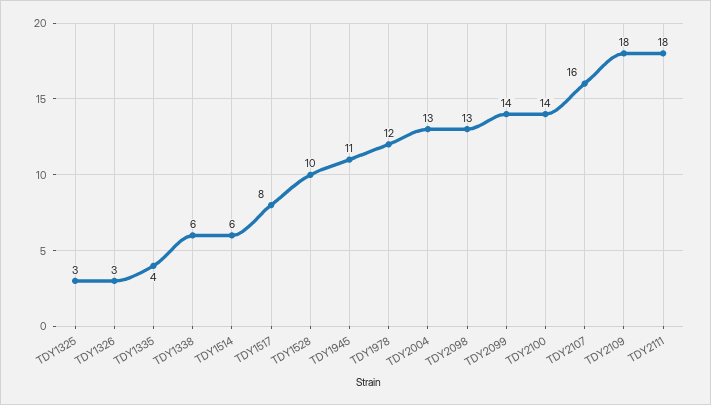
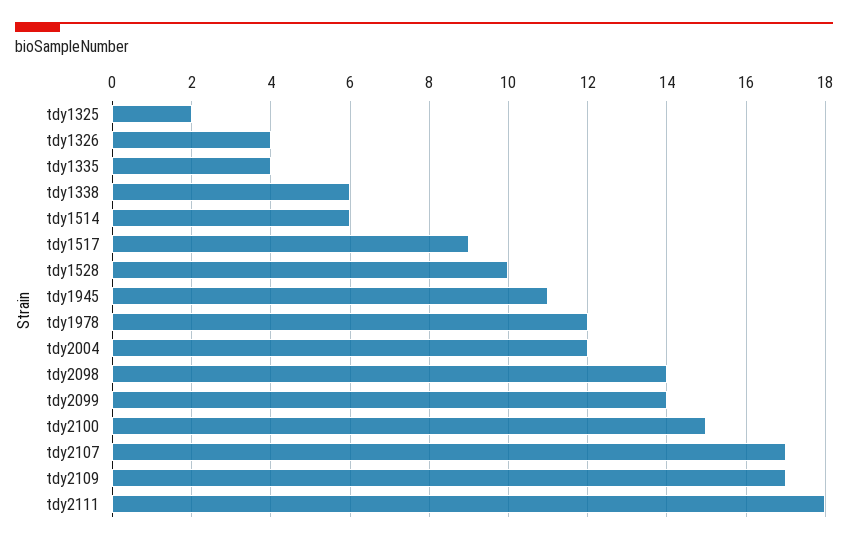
  {
-   "TDY1325": 3,
+   "TDY1325": 2,
-   "TDY1326": 3,
+   "TDY1326": 4,
    "TDY1335": 4,
    "TDY1338": 6,
    "TDY1514": 6,
-   "TDY1517": 8,
+   "TDY1517": 9,
    "TDY1528": 10,
    "TDY1945": 11,
    "TDY1978": 12,
-   "TDY2004": 13,
+   "TDY2004": 12,
-   "TDY2098": 13,
+   "TDY2098": 14,
    "TDY2099": 14,
-   "TDY2100": 14,
+   "TDY2100": 15,
-   "TDY2107": 16,
+   "TDY2107": 17,
-   "TDY2109": 18,
+   "TDY2109": 17,
    "TDY2111": 18
  }

